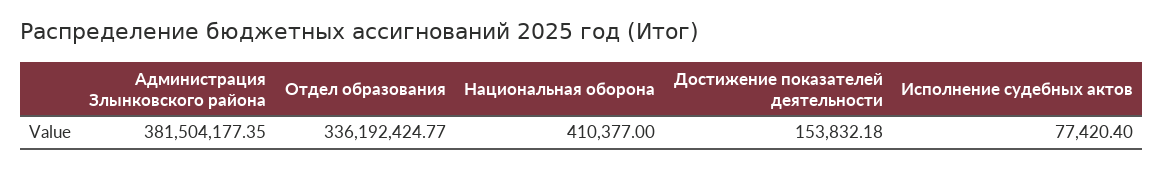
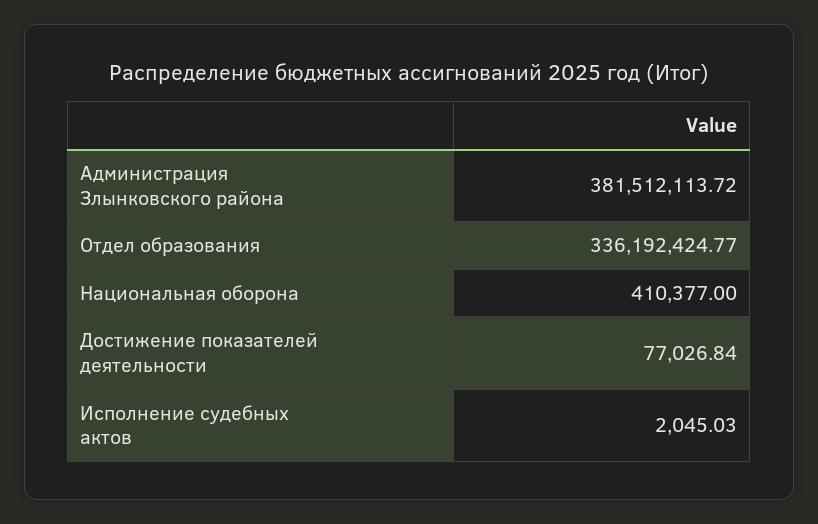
  {
-   "Администрация Злынковского района": 381504177.35,
+   "Администрация Злынковского района": 381512113.72,
    "Отдел образования": 336192424.77,
    "Национальная оборона": 410377,
-   "Достижение показателей деятельности": 153832.18,
+   "Достижение показателей деятельности": 77026.84,
-   "Исполнение судебных актов": 77420.4
+   "Исполнение судебных актов": 2045.03
  }

